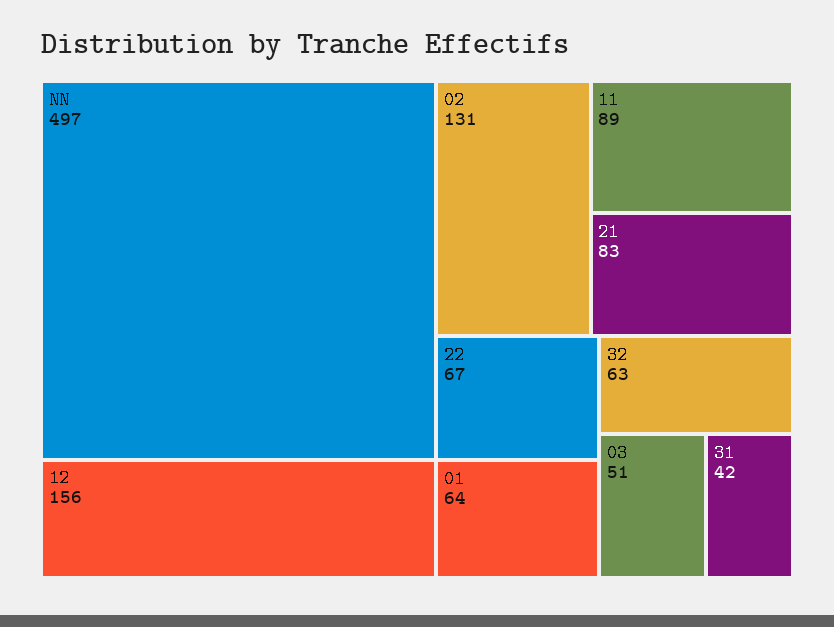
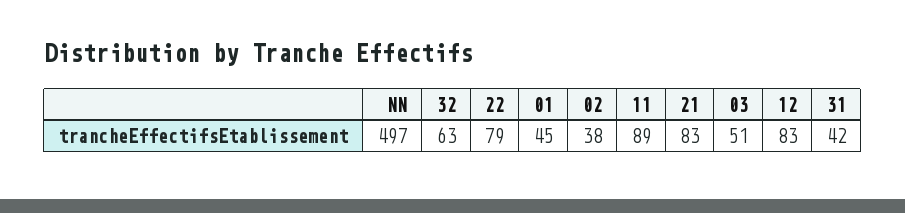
  {
    "NN": 497,
-   "12": 156,
+   "12": 83,
-   "02": 131,
+   "02": 38,
    "11": 89,
    "21": 83,
-   "22": 67,
+   "22": 79,
-   "01": 64,
+   "01": 45,
    "32": 63,
    "03": 51,
    "31": 42
  }

